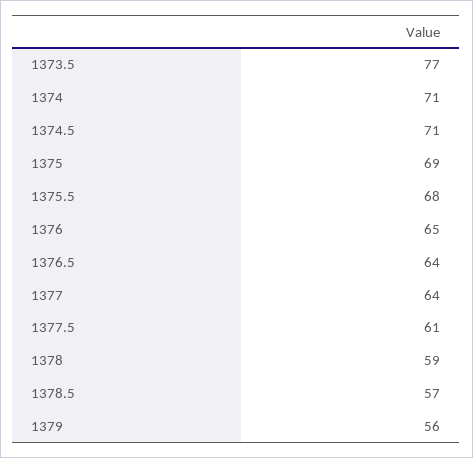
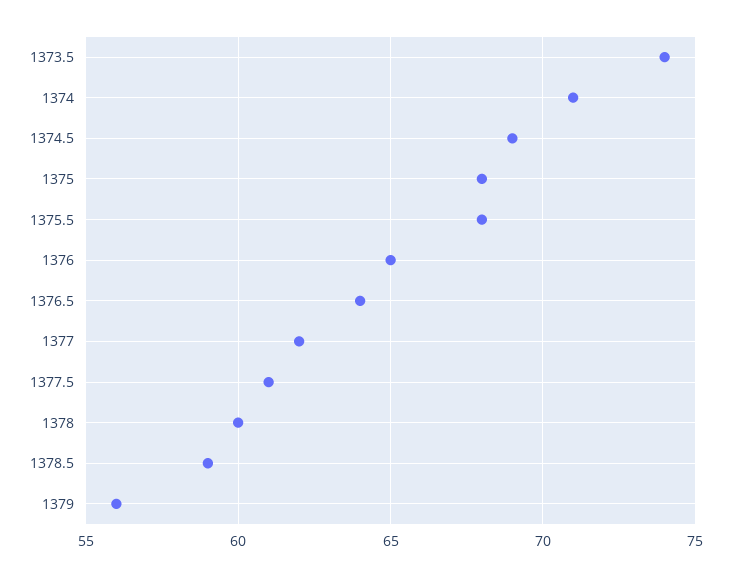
  {
-   "1373.5": 77,
+   "1373.5": 74,
    "1374": 71,
-   "1374.5": 71,
+   "1374.5": 69,
-   "1375": 69,
+   "1375": 68,
    "1375.5": 68,
    "1376": 65,
    "1376.5": 64,
-   "1377": 64,
+   "1377": 62,
    "1377.5": 61,
-   "1378": 59,
+   "1378": 60,
-   "1378.5": 57,
+   "1378.5": 59,
    "1379": 56
  }

